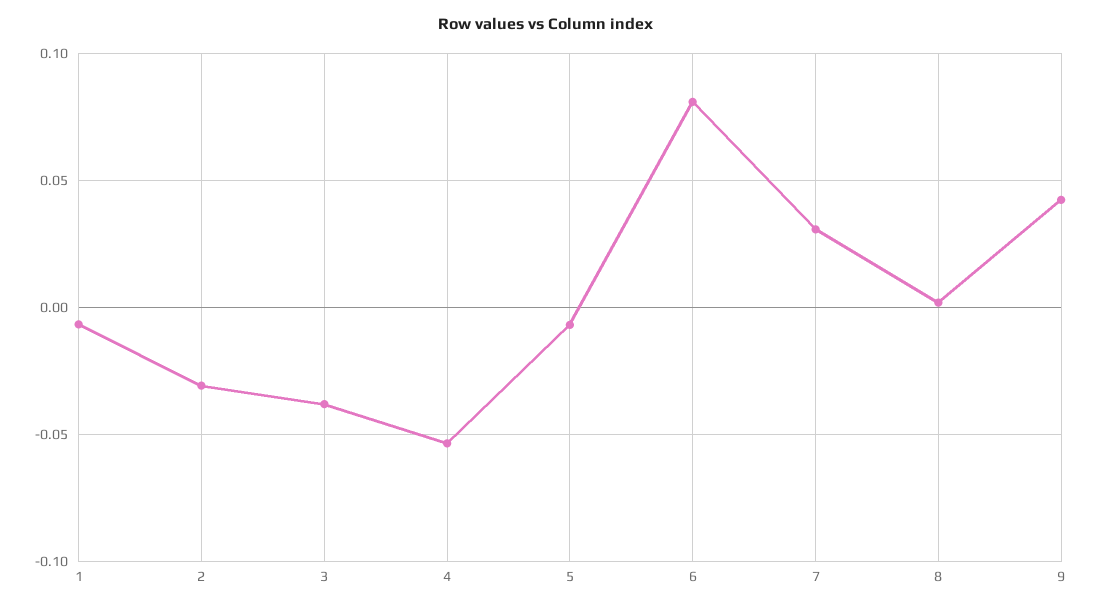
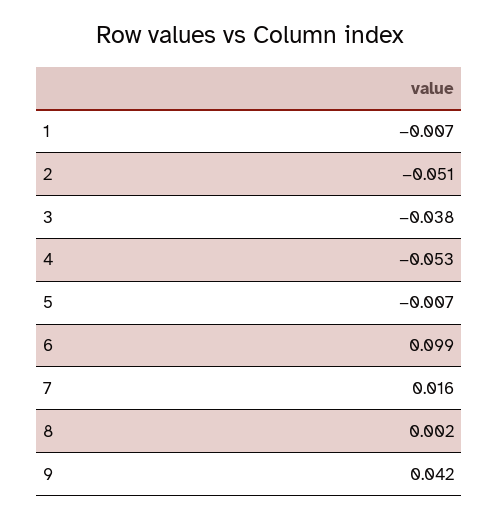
  {
    "1": -0.007,
-   "2": -0.03,
+   "2": -0.051,
    "3": -0.038,
    "4": -0.053,
    "5": -0.007,
-   "6": 0.08,
+   "6": 0.099,
-   "7": 0.03,
+   "7": 0.016,
    "8": 0.002,
    "9": 0.042
  }

